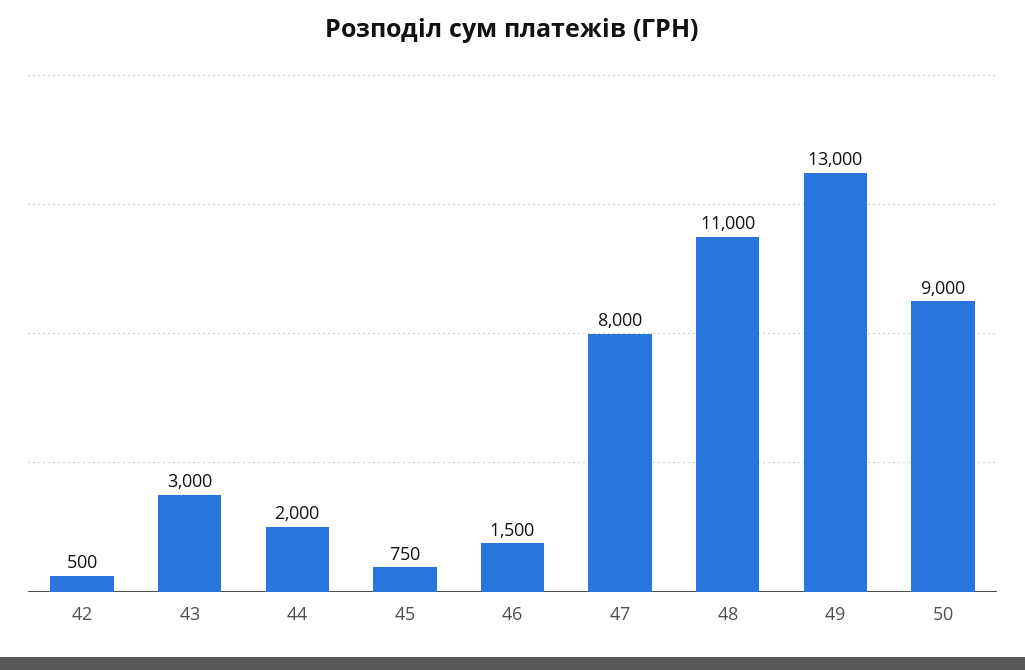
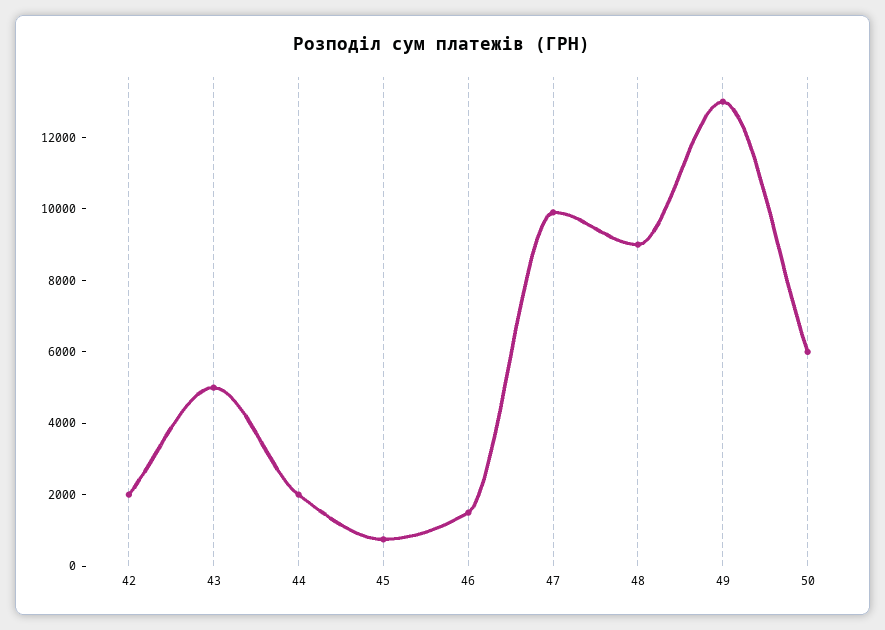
  {
-   "42": 500,
+   "42": 2000,
-   "43": 3000,
+   "43": 5000,
    "44": 2000,
    "45": 750,
    "46": 1500,
-   "47": 8000,
+   "47": 10000,
-   "48": 11000,
+   "48": 9000,
    "49": 13000,
-   "50": 9000
+   "50": 6000
  }

